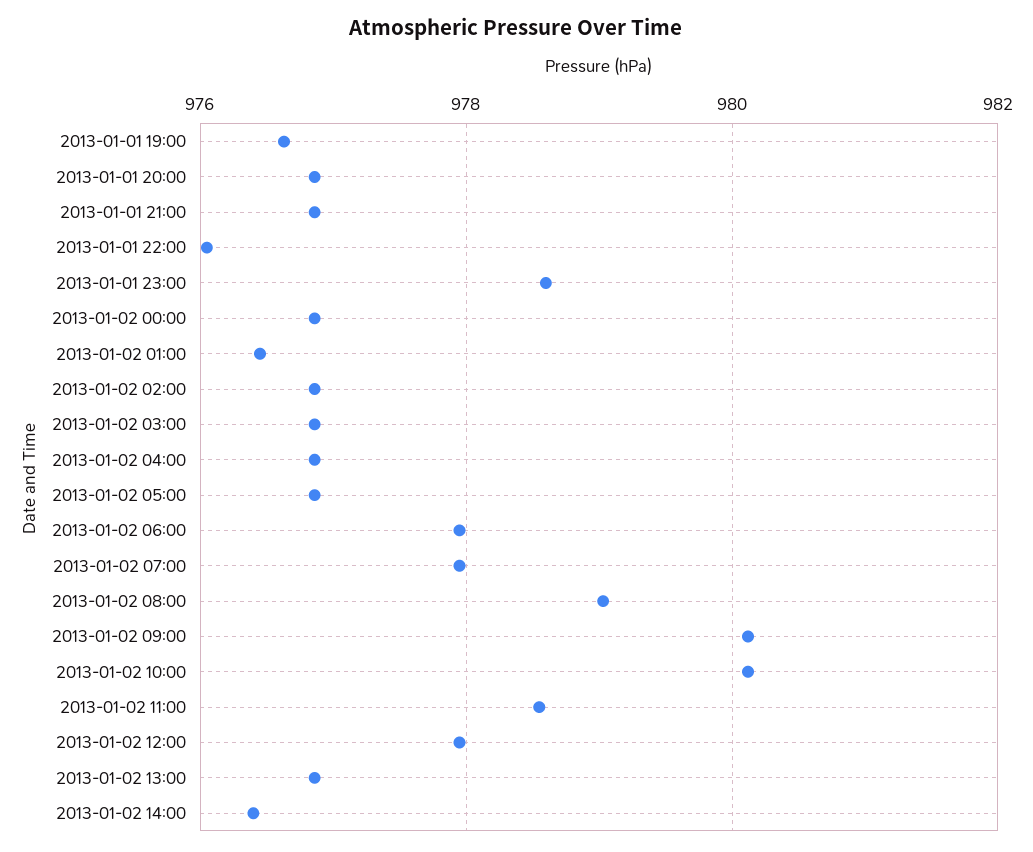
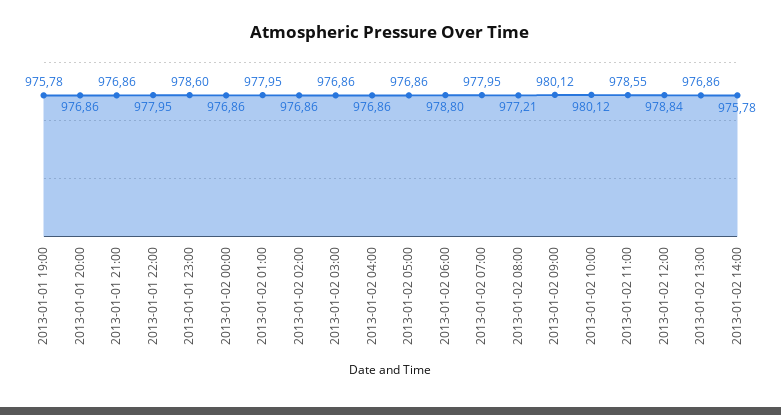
  {
-   "2013-01-01 19:00": 976.6,
+   "2013-01-01 19:00": 975.78,
    "2013-01-01 20:00": 976.86,
    "2013-01-01 21:00": 976.86,
-   "2013-01-01 22:00": 976,
+   "2013-01-01 22:00": 977.95,
    "2013-01-01 23:00": 978.6,
    "2013-01-02 00:00": 976.86,
-   "2013-01-02 01:00": 976.4,
+   "2013-01-02 01:00": 977.95,
    "2013-01-02 02:00": 976.86,
    "2013-01-02 03:00": 976.86,
    "2013-01-02 04:00": 976.86,
    "2013-01-02 05:00": 976.86,
-   "2013-01-02 06:00": 978,
+   "2013-01-02 06:00": 978.8,
    "2013-01-02 07:00": 977.95,
-   "2013-01-02 08:00": 979,
+   "2013-01-02 08:00": 977.21,
    "2013-01-02 09:00": 980.12,
    "2013-01-02 10:00": 980.12,
    "2013-01-02 11:00": 978.55,
-   "2013-01-02 12:00": 978,
+   "2013-01-02 12:00": 978.84,
    "2013-01-02 13:00": 976.86,
-   "2013-01-02 14:00": 976.4
+   "2013-01-02 14:00": 975.78
  }

